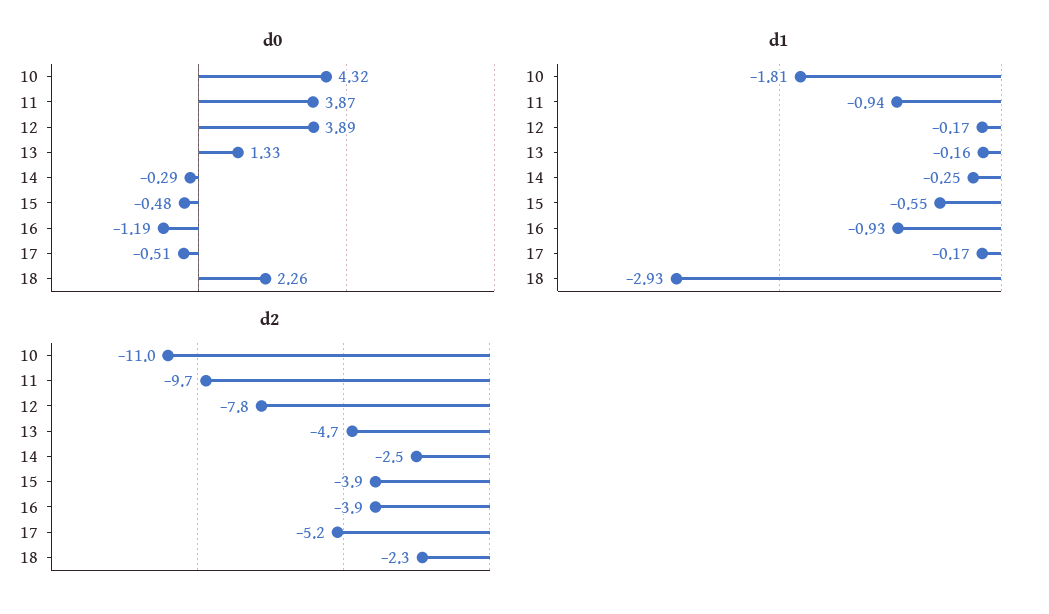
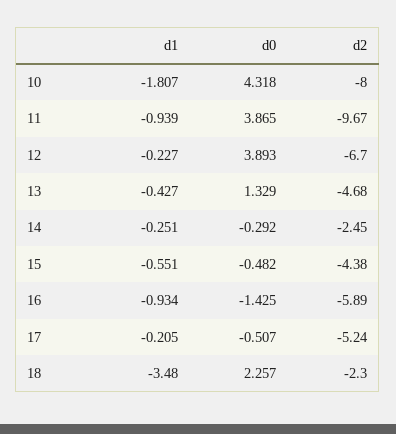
  {
    "d0": {
      "10": 4.318,
      "11": 3.865,
      "12": 3.893,
      "13": 1.329,
      "14": -0.292,
      "15": -0.482,
-     "16": -1.19,
+     "16": -1.425,
      "17": -0.507,
      "18": 2.257
    },
    "d1": {
      "10": -1.807,
      "11": -0.939,
-     "12": -0.17,
+     "12": -0.227,
-     "13": -0.16,
+     "13": -0.427,
      "14": -0.251,
      "15": -0.551,
      "16": -0.934,
-     "17": -0.17,
+     "17": -0.205,
-     "18": -2.93
+     "18": -3.48
    },
    "d2": {
-     "10": -11,
+     "10": -8,
      "11": -9.67,
-     "12": -7.8,
+     "12": -6.7,
      "13": -4.68,
      "14": -2.45,
-     "15": -3.9,
+     "15": -4.38,
-     "16": -3.9,
+     "16": -5.89,
      "17": -5.24,
      "18": -2.3
    }
  }

